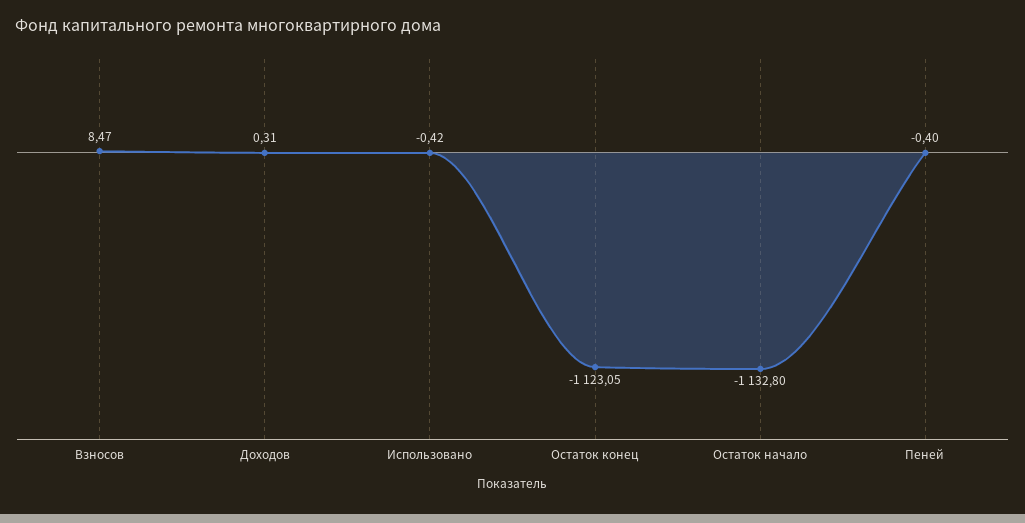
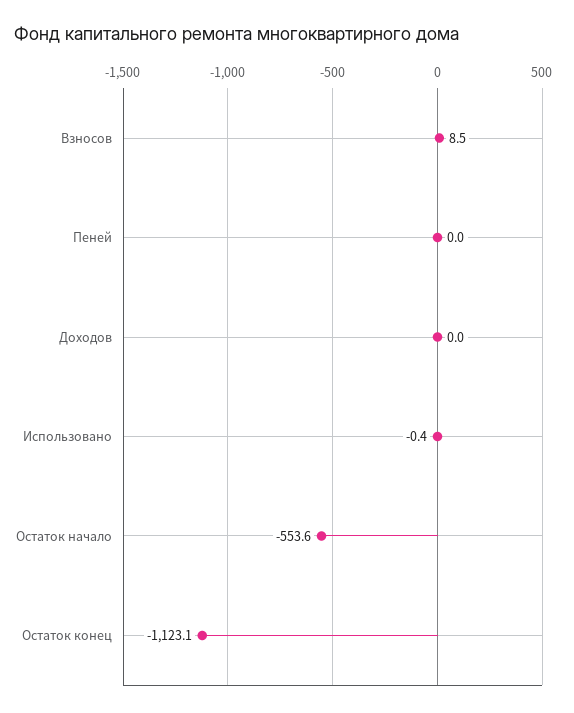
  {
    "Взносов": 8.47,
-   "Доходов": 0.31,
+   "Доходов": 0,
    "Использовано": -0.42,
    "Остаток конец": -1123.05,
-   "Остаток начало": -1132.8,
+   "Остаток начало": -553.6,
-   "Пеней": -0.4
+   "Пеней": 0
  }

